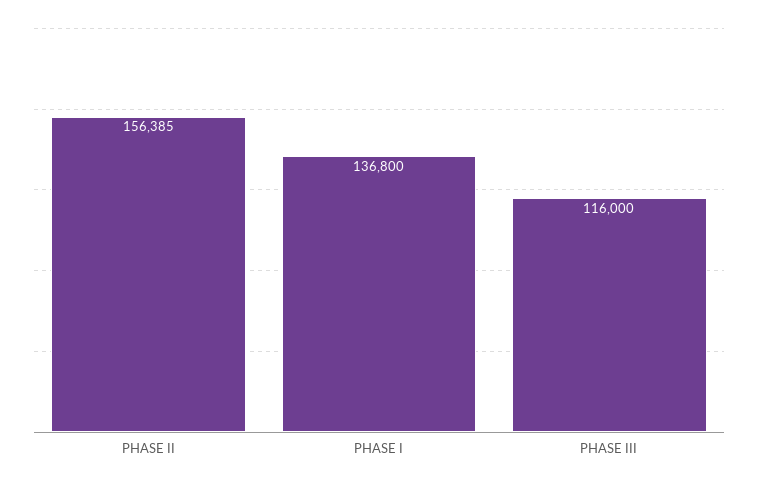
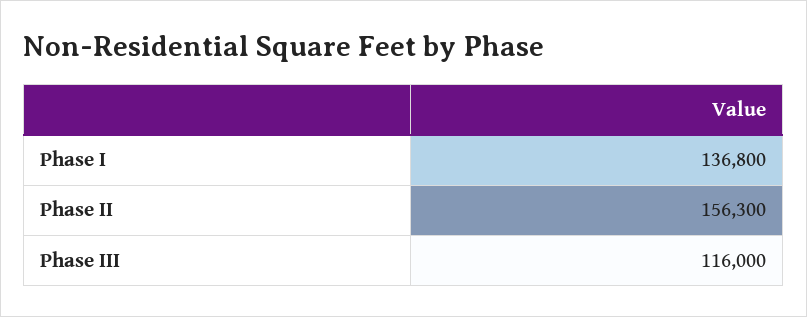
  {
-   "PHASE II": 156385,
+   "PHASE II": 156300,
    "PHASE I": 136800,
    "PHASE III": 116000
  }

